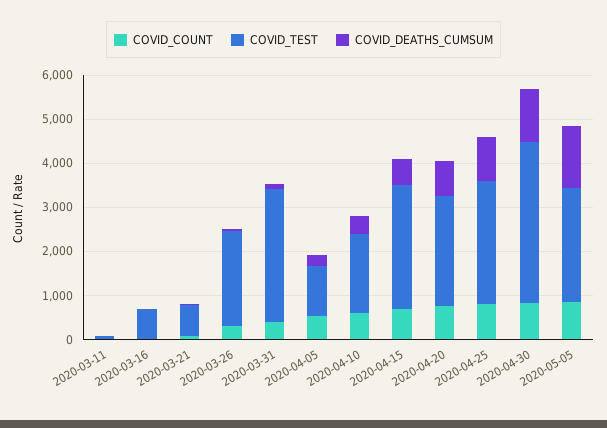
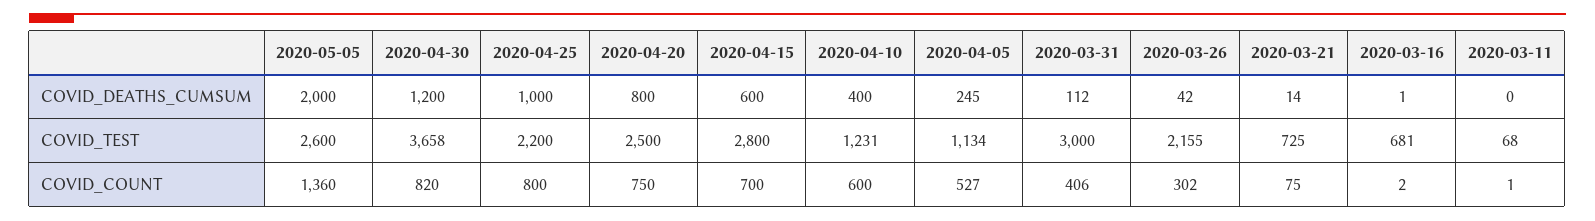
  {
    "COVID_COUNT": {
      "2020-03-11": 1,
      "2020-03-16": 2,
      "2020-03-21": 75,
      "2020-03-26": 302,
      "2020-03-31": 406,
      "2020-04-05": 527,
      "2020-04-10": 600,
      "2020-04-15": 700,
      "2020-04-20": 750,
      "2020-04-25": 800,
      "2020-04-30": 820,
-     "2020-05-05": 800
+     "2020-05-05": 1360
    },
    "COVID_TEST": {
      "2020-03-11": 68,
      "2020-03-16": 681,
      "2020-03-21": 725,
      "2020-03-26": 2155,
      "2020-03-31": 3000,
      "2020-04-05": 1134,
-     "2020-04-10": 1800,
+     "2020-04-10": 1231,
      "2020-04-15": 2800,
      "2020-04-20": 2500,
-     "2020-04-25": 2800,
+     "2020-04-25": 2200,
      "2020-04-30": 3658,
      "2020-05-05": 2600
    },
    "COVID_DEATHS_CUMSUM": {
      "2020-03-11": 0,
      "2020-03-16": 1,
      "2020-03-21": 14,
      "2020-03-26": 42,
      "2020-03-31": 112,
      "2020-04-05": 245,
      "2020-04-10": 400,
      "2020-04-15": 600,
      "2020-04-20": 800,
      "2020-04-25": 1000,
      "2020-04-30": 1200,
-     "2020-05-05": 1400
+     "2020-05-05": 2000
    }
  }

